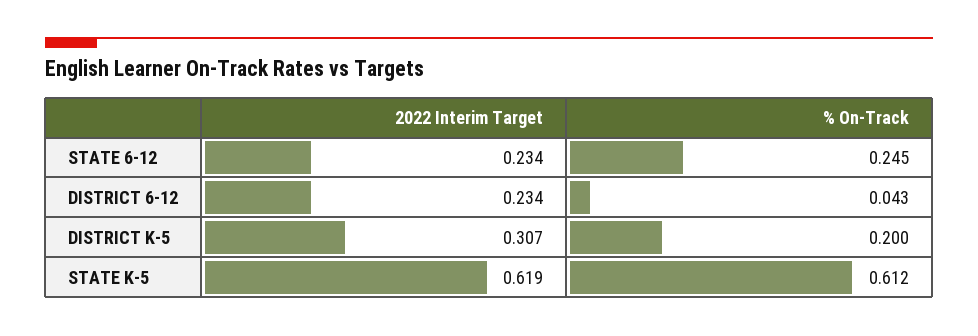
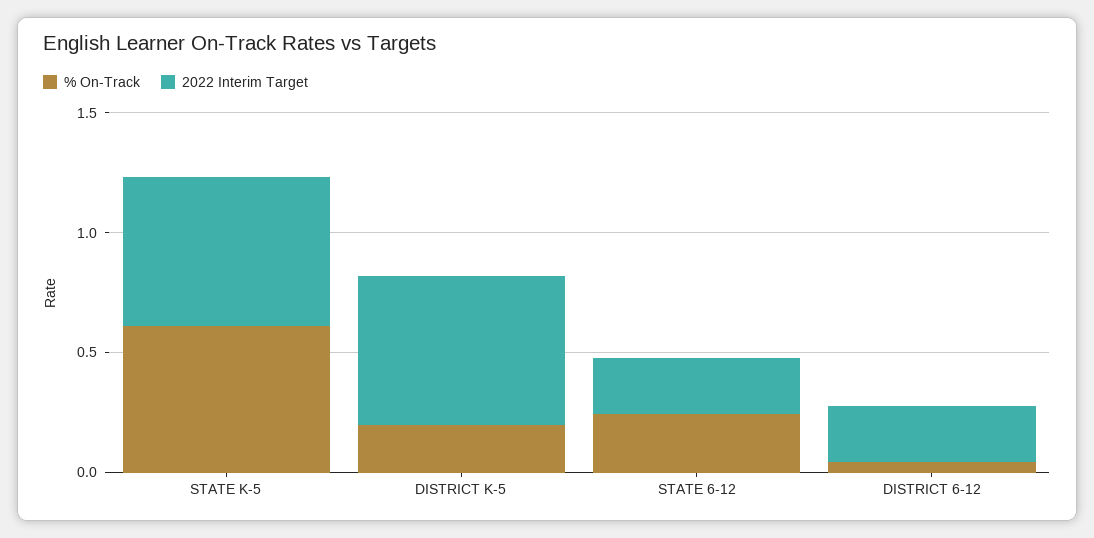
  {
    "2022 Interim Target": {
      "STATE 6-12": 0.234,
      "DISTRICT 6-12": 0.234,
-     "DISTRICT K-5": 0.307,
+     "DISTRICT K-5": 0.6,
      "STATE K-5": 0.619
    },
    "% On-Track": {
      "STATE 6-12": 0.245,
      "DISTRICT 6-12": 0.043,
      "DISTRICT K-5": 0.2,
      "STATE K-5": 0.612
    }
  }

